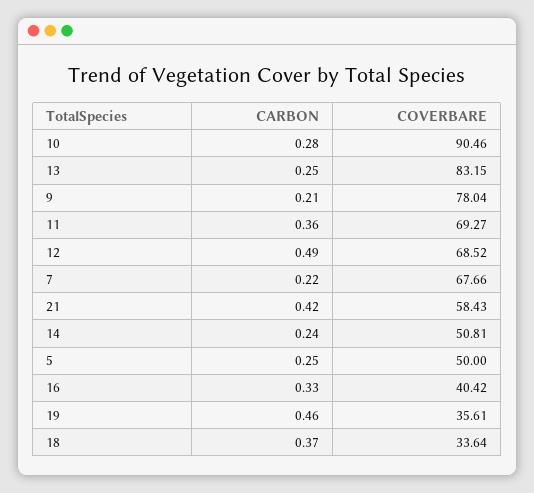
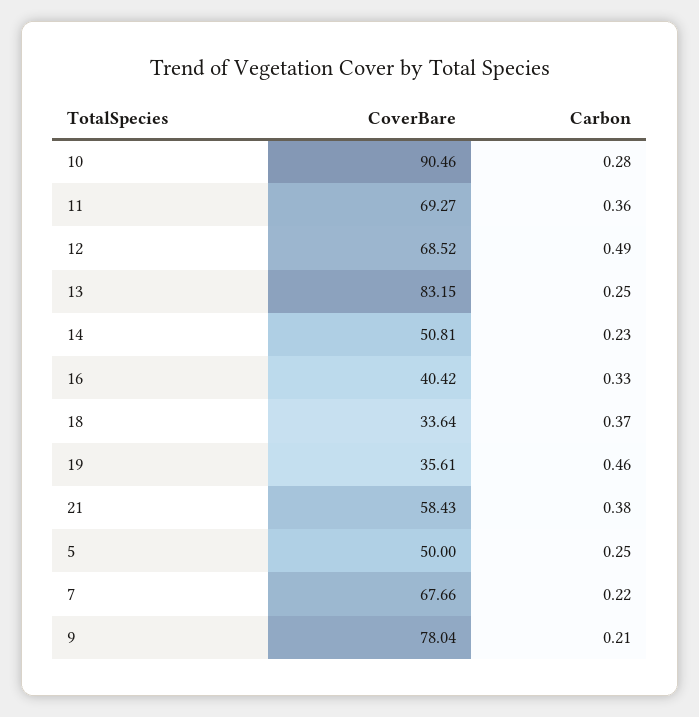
  {
    "CARBON": {
      "10": 0.28,
      "13": 0.25,
      "9": 0.21,
      "11": 0.36,
      "12": 0.49,
      "7": 0.22,
-     "21": 0.42,
+     "21": 0.38,
-     "14": 0.24,
+     "14": 0.23,
      "5": 0.25,
      "16": 0.33,
      "19": 0.46,
      "18": 0.37
    },
    "COVERBARE": {
      "10": 90.46,
      "13": 83.15,
      "9": 78.04,
      "11": 69.27,
      "12": 68.52,
      "7": 67.66,
      "21": 58.43,
      "14": 50.81,
      "5": 50,
      "16": 40.42,
      "19": 35.61,
      "18": 33.64
    }
  }

